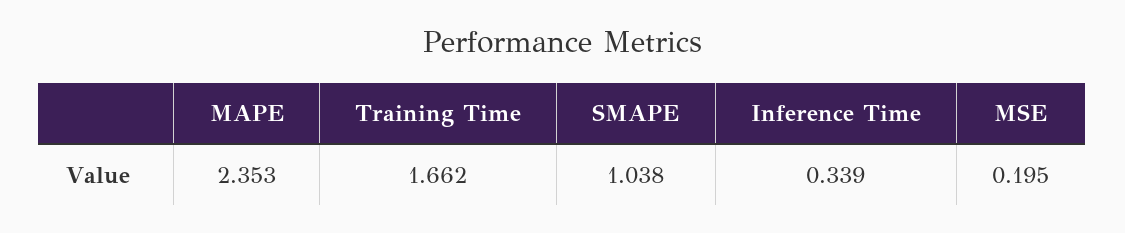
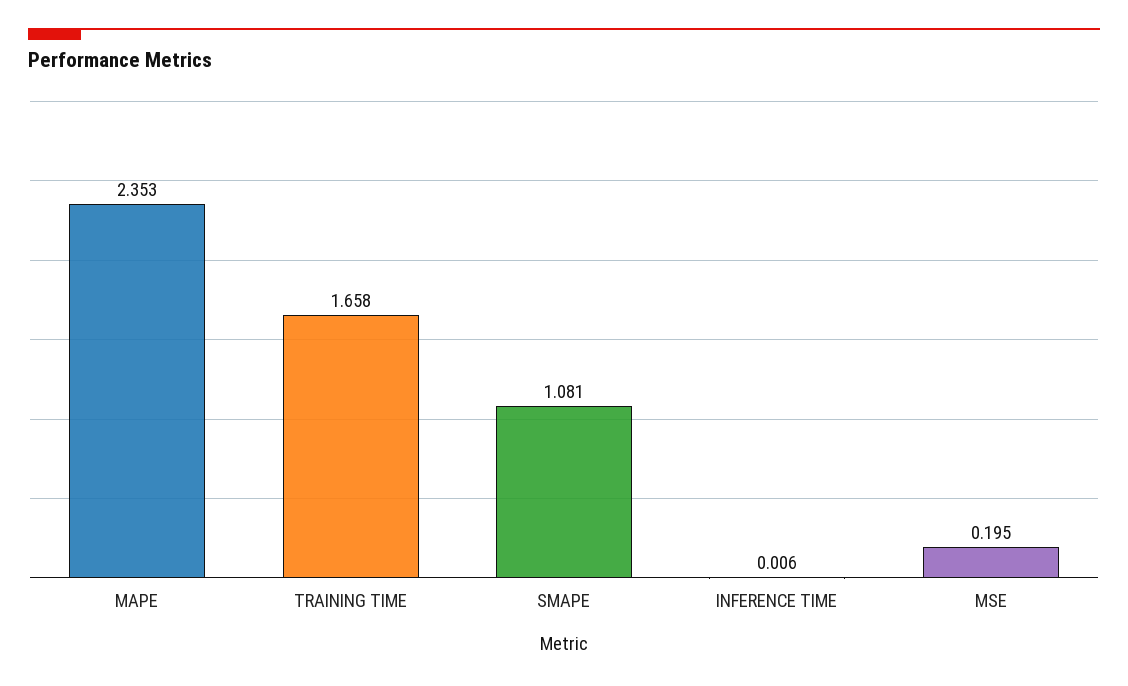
  {
    "MAPE": 2.353,
-   "Training Time": 1.662,
+   "Training Time": 1.658,
-   "SMAPE": 1.038,
+   "SMAPE": 1.081,
-   "Inference Time": 0.339,
+   "Inference Time": 0.006,
    "MSE": 0.195
  }

